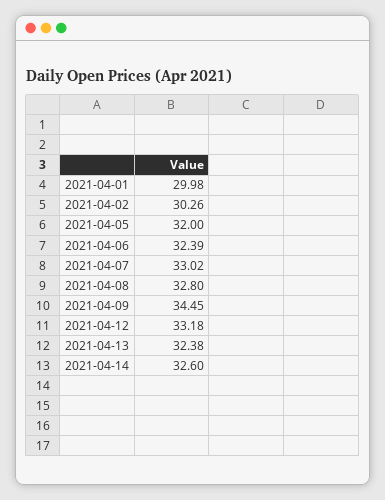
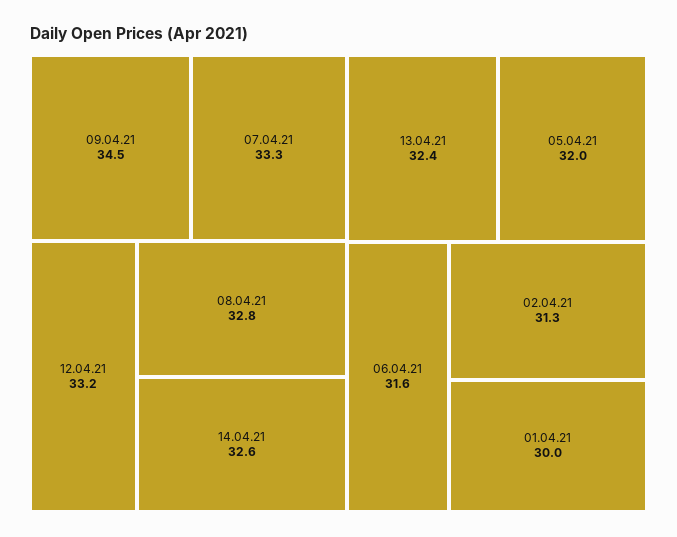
  {
    "2021-04-01": 29.98,
-   "2021-04-02": 30.26,
+   "2021-04-02": 31.3,
    "2021-04-05": 32,
-   "2021-04-06": 32.39,
+   "2021-04-06": 31.6,
-   "2021-04-07": 33.02,
+   "2021-04-07": 33.3,
    "2021-04-08": 32.8,
    "2021-04-09": 34.45,
    "2021-04-12": 33.18,
    "2021-04-13": 32.38,
    "2021-04-14": 32.6
  }

